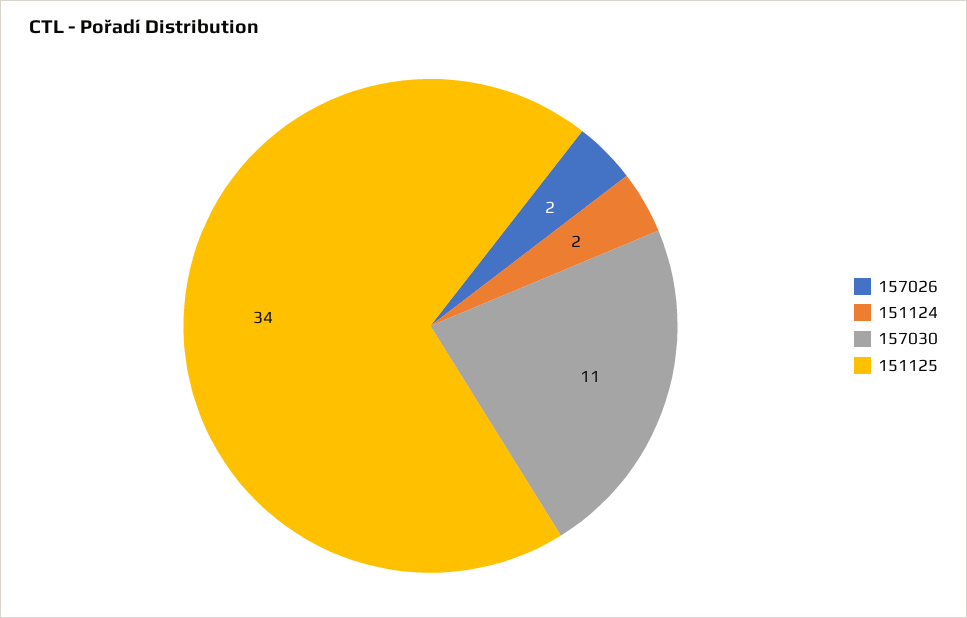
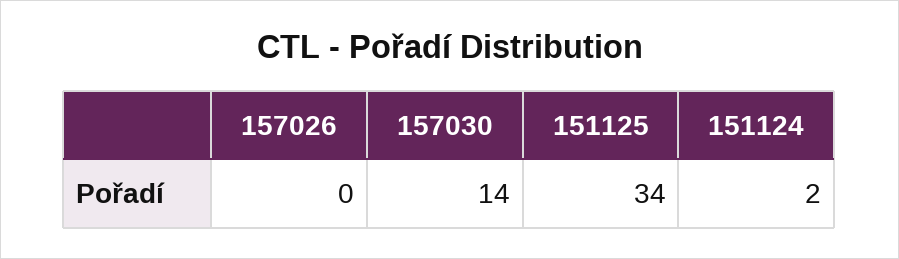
  {
-   "157026": 2,
+   "157026": 0,
    "151124": 2,
-   "157030": 11,
+   "157030": 14,
    "151125": 34
  }

